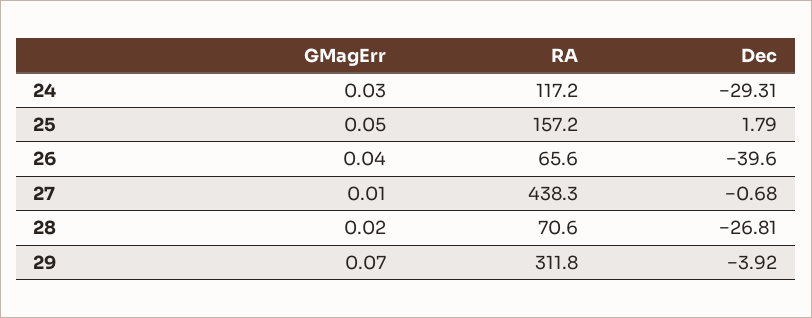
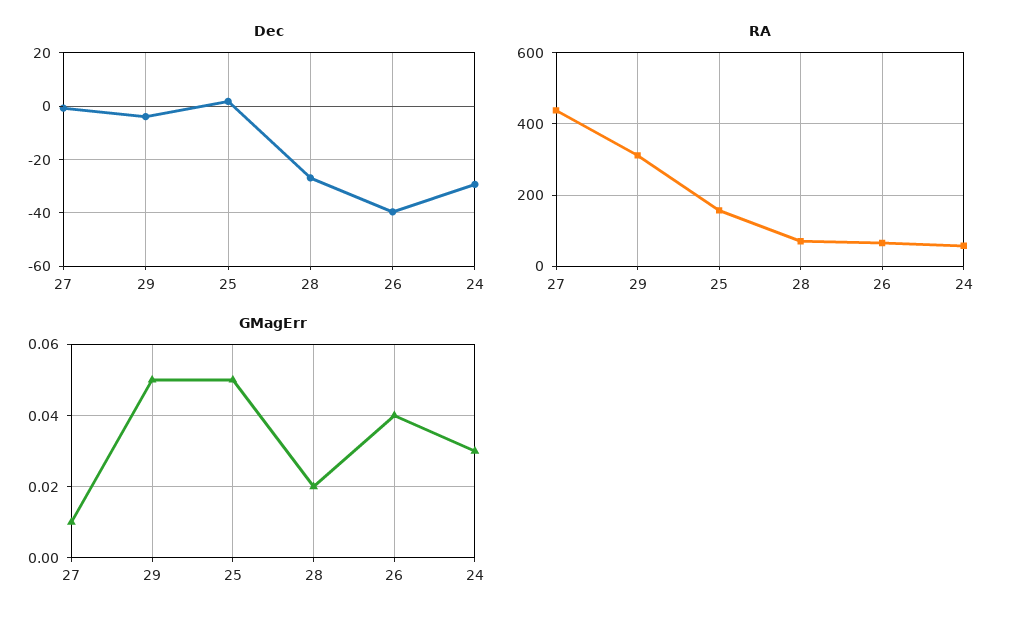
  {
    "GMagErr": {
      "24": 0.03,
      "25": 0.05,
      "26": 0.04,
      "27": 0.01,
      "28": 0.02,
-     "29": 0.07
+     "29": 0.05
    },
    "RA": {
-     "24": 117.2,
+     "24": 60,
      "25": 157.2,
      "26": 65.6,
      "27": 438.3,
      "28": 70.6,
      "29": 311.8
    },
    "Dec": {
      "24": -29.31,
      "25": 1.79,
      "26": -39.6,
      "27": -0.68,
      "28": -26.81,
      "29": -3.92
    }
  }

